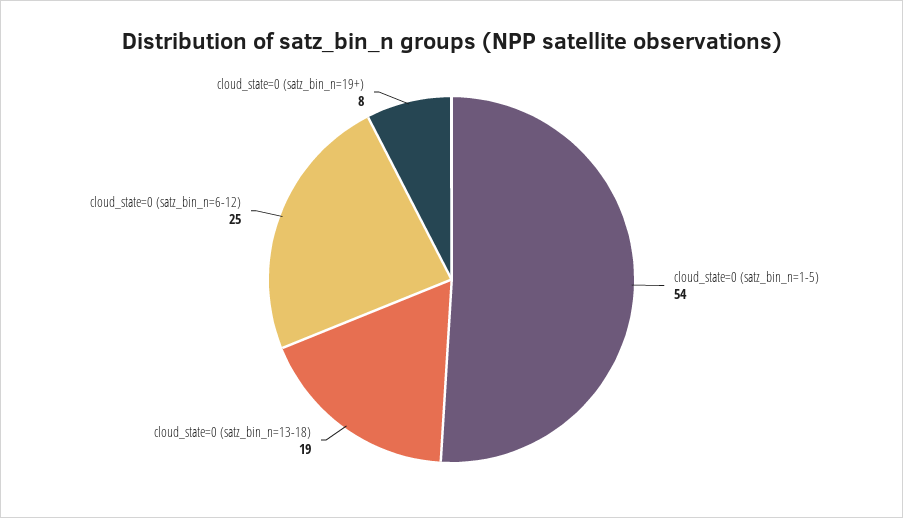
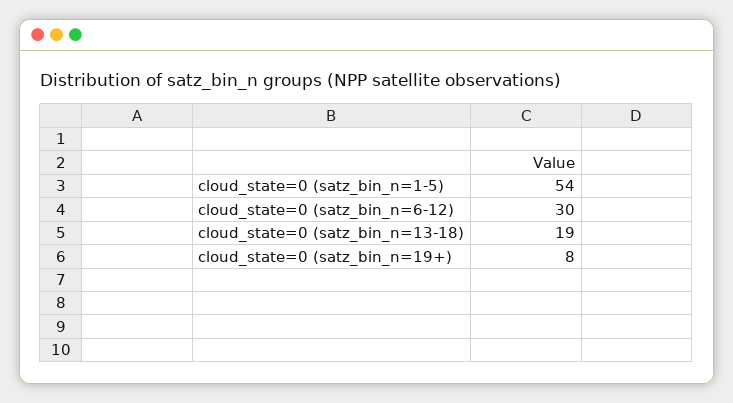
  {
    "cloud_state=0 (satz_bin_n=1-5)": 54,
    "cloud_state=0 (satz_bin_n=13-18)": 19,
-   "cloud_state=0 (satz_bin_n=6-12)": 25,
+   "cloud_state=0 (satz_bin_n=6-12)": 30,
    "cloud_state=0 (satz_bin_n=19+)": 8
  }

